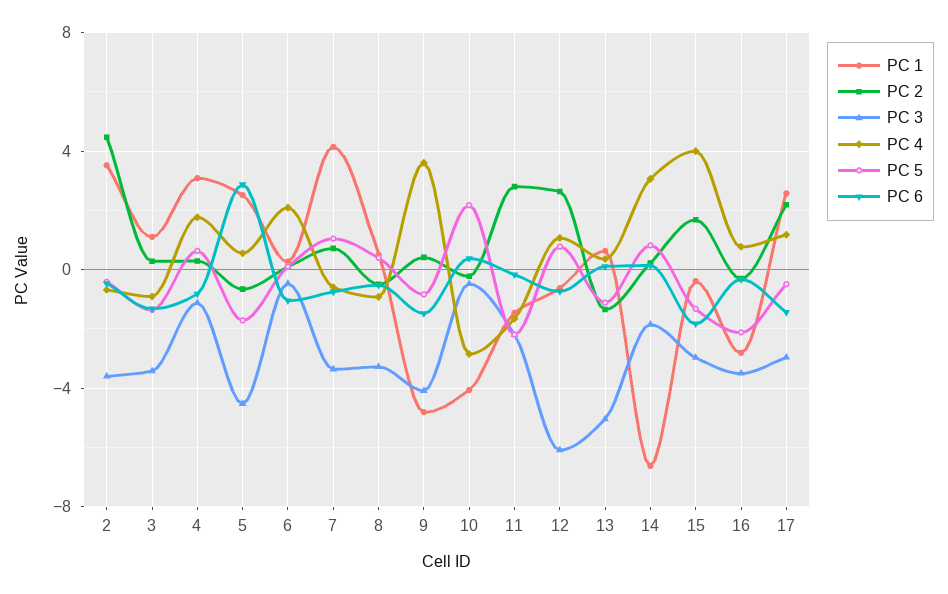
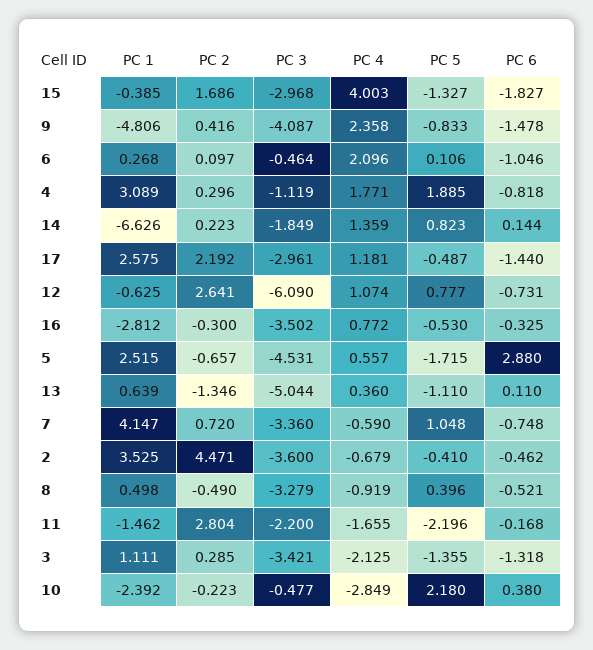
  {
    "PC 1": {
      "2": 3.525,
      "3": 1.111,
      "4": 3.089,
      "5": 2.515,
      "6": 0.268,
      "7": 4.147,
      "8": 0.498,
      "9": -4.806,
-     "10": -4,
+     "10": -2.392,
      "11": -1.462,
      "12": -0.625,
      "13": 0.639,
      "14": -6.626,
      "15": -0.385,
      "16": -2.812,
      "17": 2.575
    },
    "PC 2": {
      "2": 4.471,
      "3": 0.285,
      "4": 0.296,
      "5": -0.657,
      "6": 0.097,
      "7": 0.72,
      "8": -0.49,
      "9": 0.416,
      "10": -0.223,
      "11": 2.804,
      "12": 2.641,
      "13": -1.346,
      "14": 0.223,
      "15": 1.686,
      "16": -0.3,
      "17": 2.192
    },
    "PC 3": {
      "2": -3.6,
      "3": -3.421,
      "4": -1.119,
      "5": -4.531,
      "6": -0.464,
      "7": -3.36,
      "8": -3.279,
      "9": -4.087,
      "10": -0.477,
      "11": -2.2,
      "12": -6.09,
      "13": -5.044,
      "14": -1.849,
      "15": -2.968,
      "16": -3.502,
      "17": -2.961
    },
    "PC 4": {
      "2": -0.679,
-     "3": -1,
+     "3": -2.125,
      "4": 1.771,
      "5": 0.557,
      "6": 2.096,
      "7": -0.59,
      "8": -0.919,
-     "9": 3.5,
+     "9": 2.358,
      "10": -2.849,
      "11": -1.655,
      "12": 1.074,
      "13": 0.36,
-     "14": 3,
+     "14": 1.359,
      "15": 4.003,
      "16": 0.772,
      "17": 1.181
    },
    "PC 5": {
      "2": -0.41,
      "3": -1.355,
-     "4": 0.5,
+     "4": 1.885,
      "5": -1.715,
      "6": 0.106,
      "7": 1.048,
      "8": 0.396,
      "9": -0.833,
      "10": 2.18,
      "11": -2.196,
      "12": 0.777,
      "13": -1.11,
      "14": 0.823,
      "15": -1.327,
-     "16": -2,
+     "16": -0.53,
      "17": -0.487
    },
    "PC 6": {
      "2": -0.462,
      "3": -1.318,
      "4": -0.818,
      "5": 2.88,
      "6": -1.046,
      "7": -0.748,
      "8": -0.521,
      "9": -1.478,
      "10": 0.38,
      "11": -0.168,
      "12": -0.731,
      "13": 0.11,
      "14": 0.144,
      "15": -1.827,
      "16": -0.325,
      "17": -1.44
    }
  }

